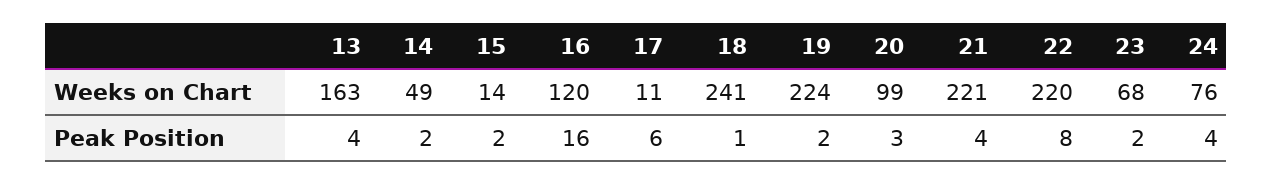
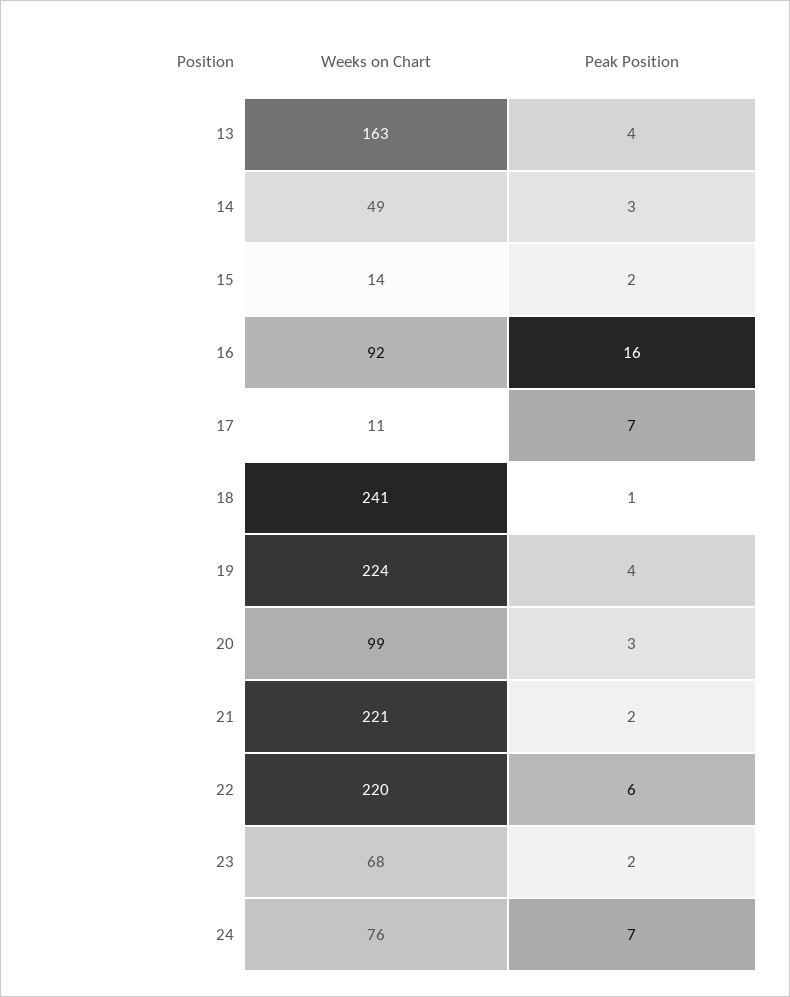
  {
    "13": {
      "Weeks on Chart": 163,
      "Peak Position": 4
    },
    "14": {
      "Weeks on Chart": 49,
-     "Peak Position": 2
+     "Peak Position": 3
    },
    "15": {
      "Weeks on Chart": 14,
      "Peak Position": 2
    },
    "16": {
-     "Weeks on Chart": 120,
+     "Weeks on Chart": 92,
      "Peak Position": 16
    },
    "17": {
      "Weeks on Chart": 11,
-     "Peak Position": 6
+     "Peak Position": 7
    },
    "18": {
      "Weeks on Chart": 241,
      "Peak Position": 1
    },
    "19": {
      "Weeks on Chart": 224,
-     "Peak Position": 2
+     "Peak Position": 4
    },
    "20": {
      "Weeks on Chart": 99,
      "Peak Position": 3
    },
    "21": {
      "Weeks on Chart": 221,
-     "Peak Position": 4
+     "Peak Position": 2
    },
    "22": {
      "Weeks on Chart": 220,
-     "Peak Position": 8
+     "Peak Position": 6
    },
    "23": {
      "Weeks on Chart": 68,
      "Peak Position": 2
    },
    "24": {
      "Weeks on Chart": 76,
-     "Peak Position": 4
+     "Peak Position": 7
    }
  }

